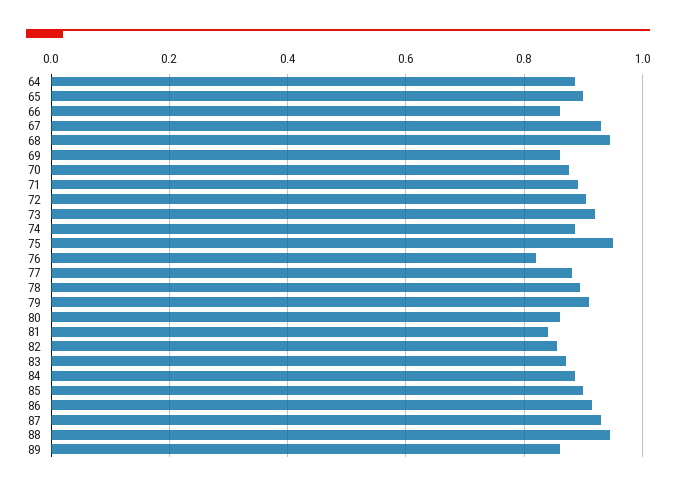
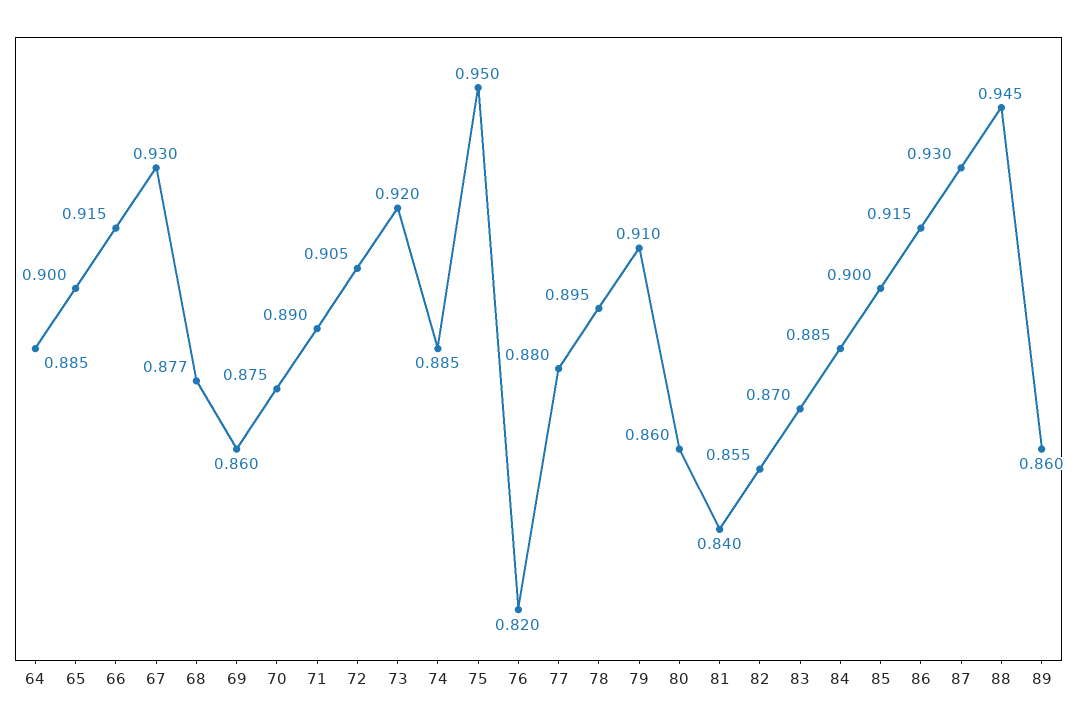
  {
    "64": 0.885,
    "65": 0.9,
-   "66": 0.86,
+   "66": 0.915,
    "67": 0.93,
-   "68": 0.94,
+   "68": 0.877,
    "69": 0.86,
    "70": 0.875,
    "71": 0.89,
    "72": 0.905,
    "73": 0.92,
    "74": 0.885,
    "75": 0.95,
    "76": 0.82,
    "77": 0.88,
    "78": 0.895,
    "79": 0.91,
    "80": 0.86,
    "81": 0.84,
    "82": 0.855,
    "83": 0.87,
    "84": 0.885,
    "85": 0.9,
    "86": 0.915,
    "87": 0.93,
    "88": 0.945,
    "89": 0.86
  }

